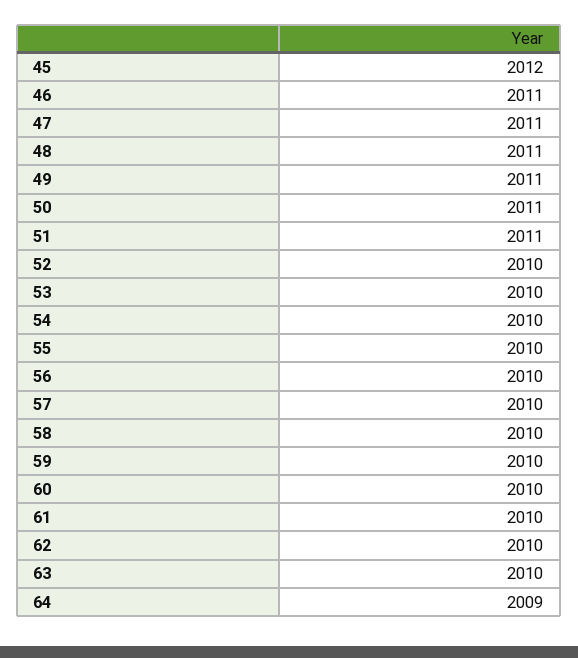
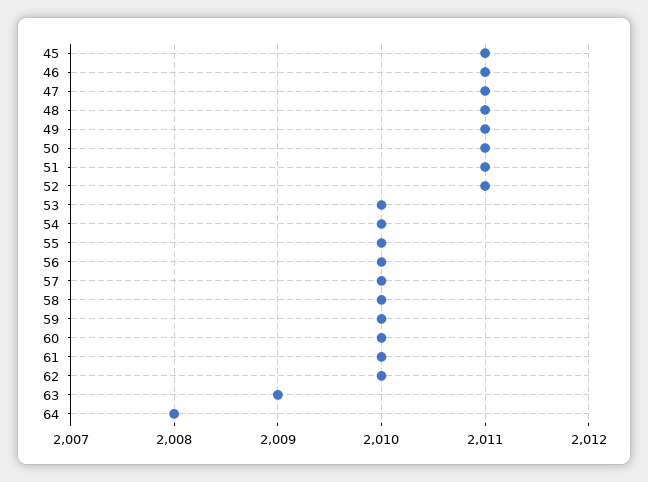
  {
-   "45": 2012,
+   "45": 2011,
    "46": 2011,
    "47": 2011,
    "48": 2011,
    "49": 2011,
    "50": 2011,
    "51": 2011,
-   "52": 2010,
+   "52": 2011,
    "53": 2010,
    "54": 2010,
    "55": 2010,
    "56": 2010,
    "57": 2010,
    "58": 2010,
    "59": 2010,
    "60": 2010,
    "61": 2010,
    "62": 2010,
-   "63": 2010,
+   "63": 2009,
-   "64": 2009
+   "64": 2008
  }

